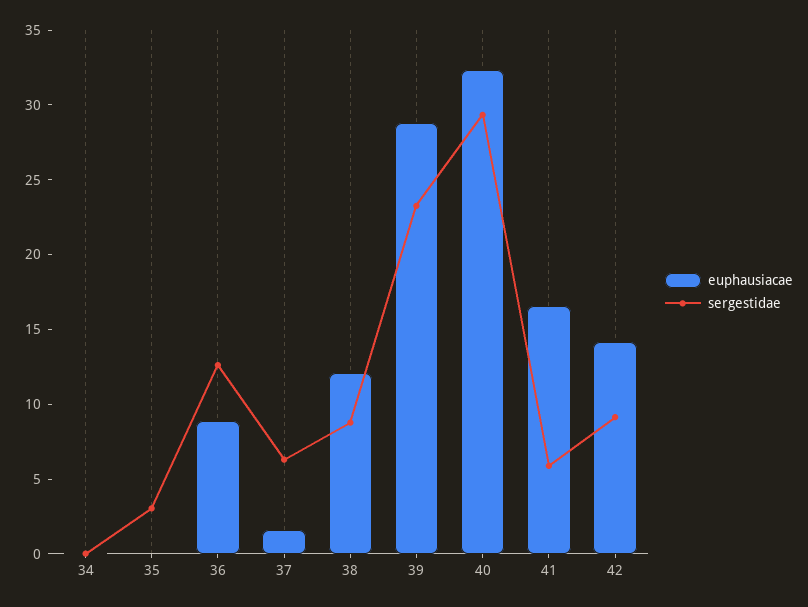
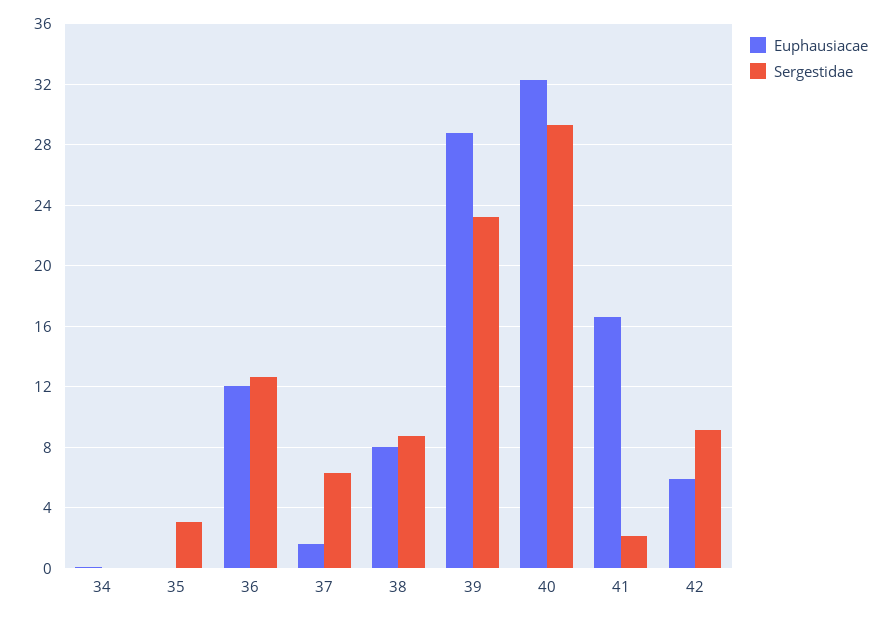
  {
    "euphausiacae": {
      "34": 0,
      "35": 0,
-     "36": 9,
+     "36": 12,
      "37": 1.5,
-     "38": 12,
+     "38": 8,
      "39": 29,
      "40": 32.5,
      "41": 16.5,
-     "42": 14
+     "42": 6
    },
    "sergestidae": {
      "34": 0,
      "35": 3,
      "36": 12.5,
      "37": 6.5,
      "38": 9,
      "39": 23.5,
      "40": 29.5,
-     "41": 6,
+     "41": 2,
      "42": 9
    }
  }

